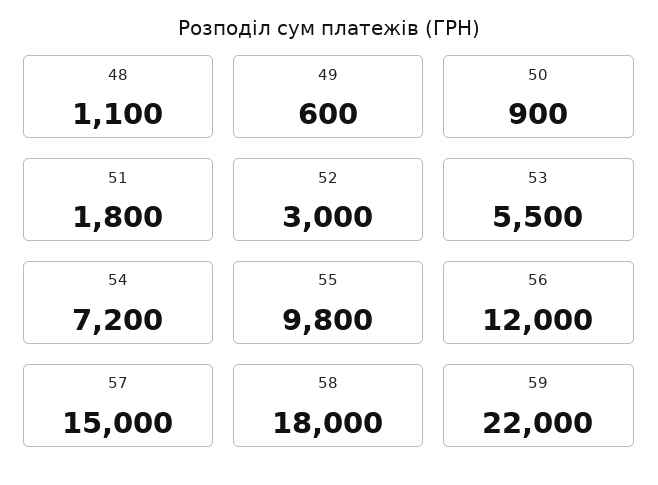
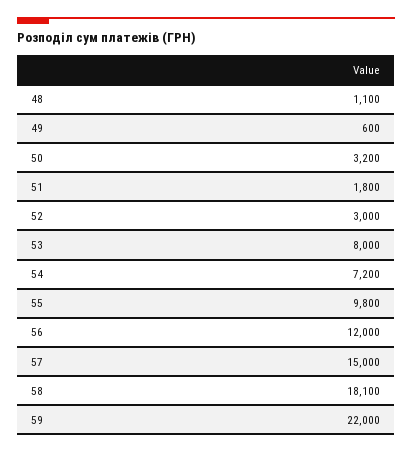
  {
    "48": 1100,
    "49": 600,
-   "50": 900,
+   "50": 3200,
    "51": 1800,
    "52": 3000,
-   "53": 5500,
+   "53": 8000,
    "54": 7200,
    "55": 9800,
    "56": 12000,
    "57": 15000,
-   "58": 18000,
+   "58": 18100,
    "59": 22000
  }

